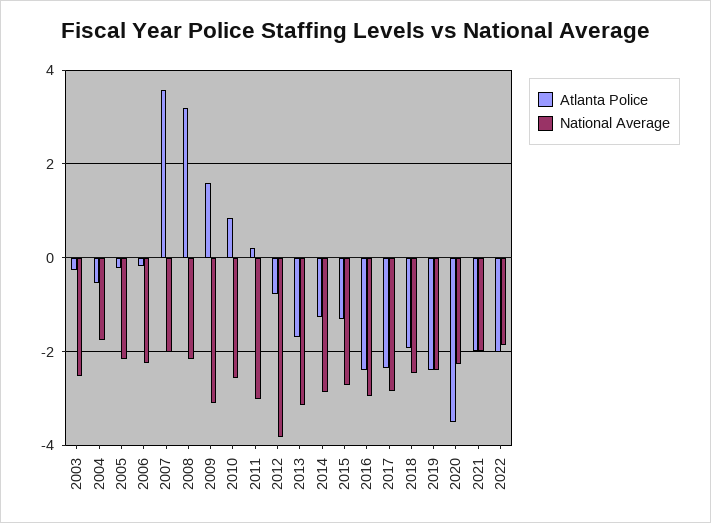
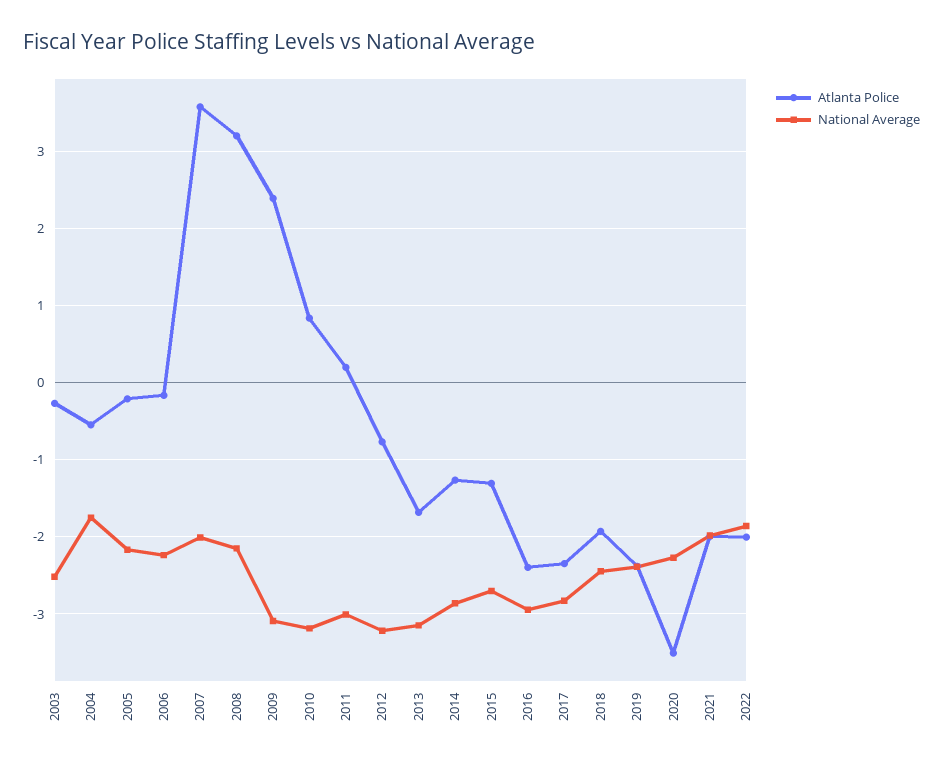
  {
    "Atlanta Police": {
      "2003": -0.3,
      "2004": -0.5,
      "2005": -0.2,
      "2006": -0.2,
      "2007": 3.6,
      "2008": 3.2,
-     "2009": 1.6,
+     "2009": 2.4,
      "2010": 0.8,
      "2011": 0.2,
      "2012": -0.8,
      "2013": -1.7,
      "2014": -1.3,
      "2015": -1.3,
      "2016": -2.4,
      "2017": -2.3,
      "2018": -1.9,
      "2019": -2.4,
      "2020": -3.5,
      "2021": -2,
      "2022": -2
    },
    "National Average": {
      "2003": -2.5,
      "2004": -1.8,
      "2005": -2.2,
      "2006": -2.2,
      "2007": -2,
      "2008": -2.2,
      "2009": -3.1,
-     "2010": -2.6,
+     "2010": -3.2,
      "2011": -3,
-     "2012": -3.8,
+     "2012": -3.2,
      "2013": -3.1,
      "2014": -2.9,
      "2015": -2.7,
      "2016": -2.9,
      "2017": -2.8,
      "2018": -2.4,
      "2019": -2.4,
      "2020": -2.3,
      "2021": -2,
      "2022": -1.9
    }
  }

